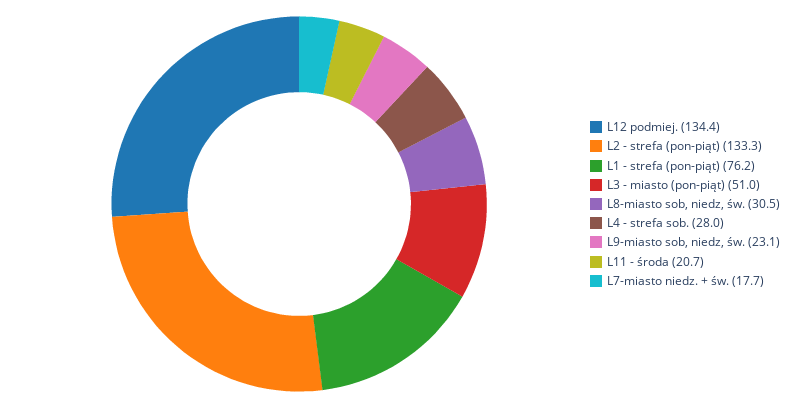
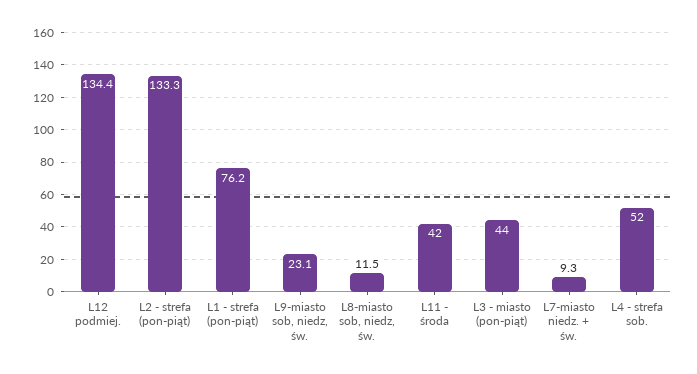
  {
    "L12 podmiej.": 134.4,
    "L2 - strefa (pon-piąt)": 133.3,
    "L1 - strefa (pon-piąt)": 76.2,
-   "L3 - miasto (pon-piąt)": 51,
+   "L3 - miasto (pon-piąt)": 44,
-   "L8-miasto sob, niedz, św.": 30.5,
+   "L8-miasto sob, niedz, św.": 11.5,
-   "L4 - strefa sob.": 28,
+   "L4 - strefa sob.": 52,
    "L9-miasto sob, niedz, św.": 23.1,
-   "L11 - środa": 20.7,
+   "L11 - środa": 42,
-   "L7-miasto niedz. + św.": 17.7
+   "L7-miasto niedz. + św.": 9.3
  }

